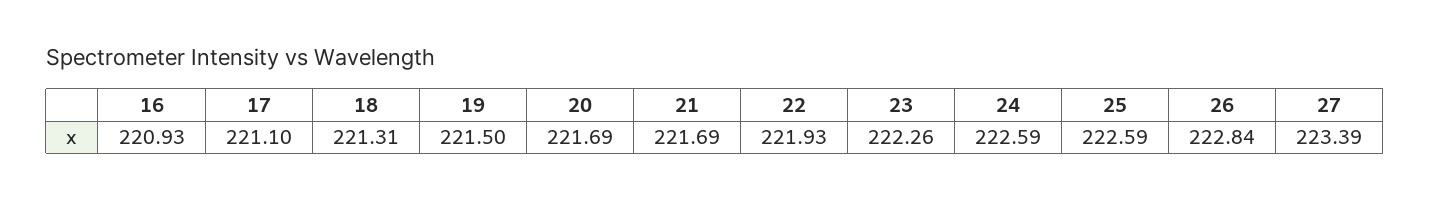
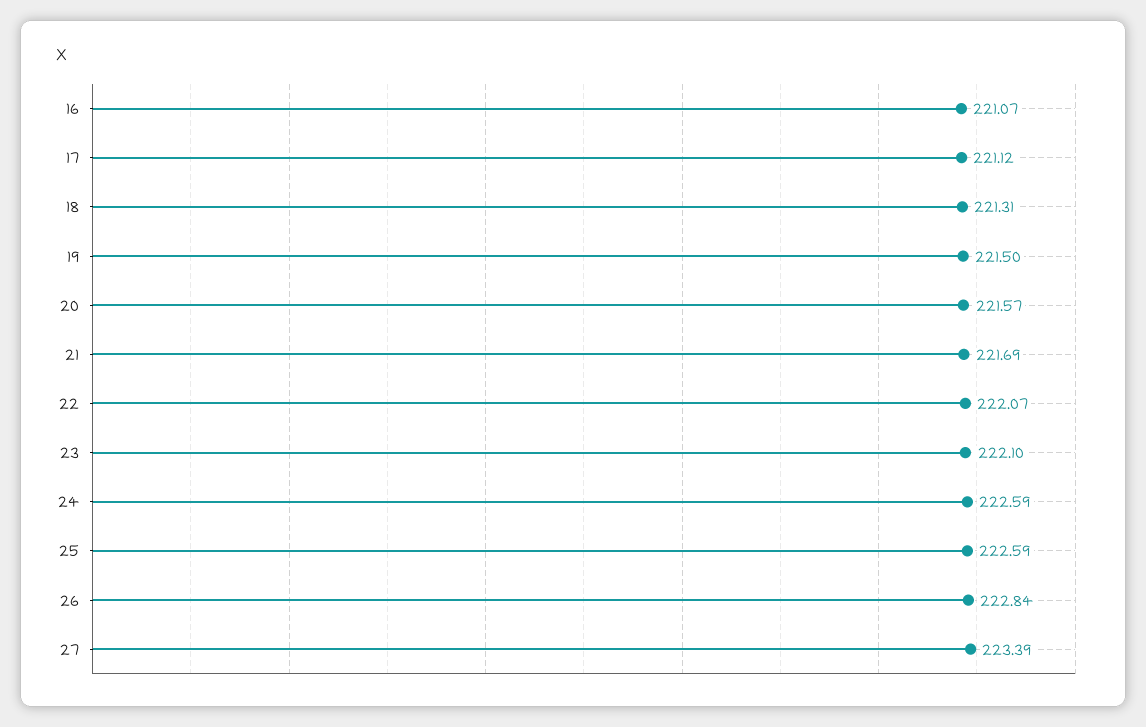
  {
-   "16": 220.93,
+   "16": 221.07,
-   "17": 221.1,
+   "17": 221.12,
    "18": 221.31,
    "19": 221.5,
-   "20": 221.69,
+   "20": 221.57,
    "21": 221.69,
-   "22": 221.93,
+   "22": 222.07,
-   "23": 222.26,
+   "23": 222.1,
    "24": 222.59,
    "25": 222.59,
    "26": 222.84,
    "27": 223.39
  }

